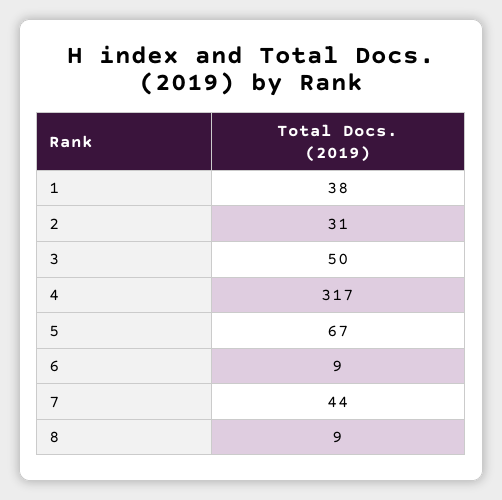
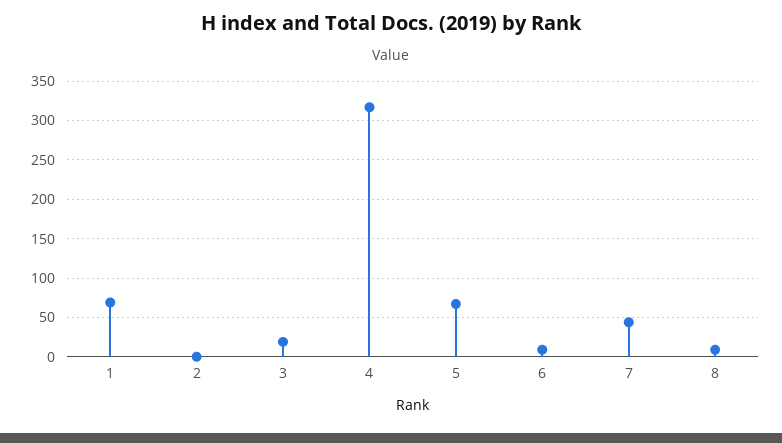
  {
-   "1": 38,
+   "1": 70,
-   "2": 31,
+   "2": 0,
-   "3": 50,
+   "3": 20,
    "4": 317,
    "5": 67,
    "6": 9,
    "7": 44,
    "8": 9
  }

